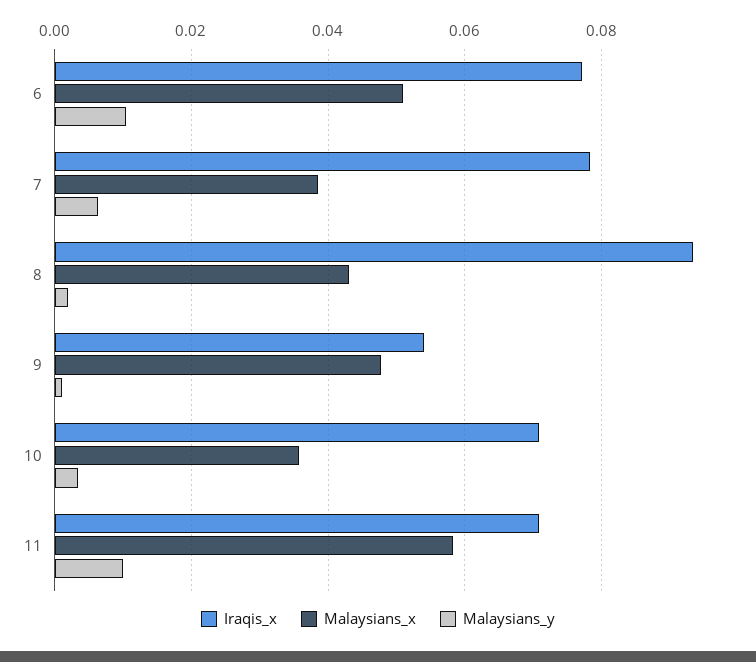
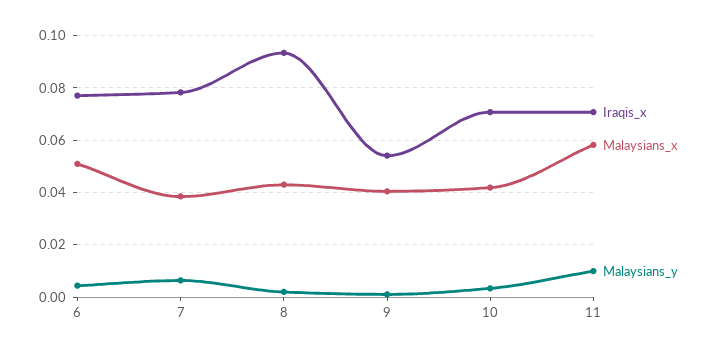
  {
    "Iraqis_x": {
      "6": 0.078,
      "7": 0.078,
      "8": 0.094,
      "9": 0.054,
      "10": 0.07,
      "11": 0.07
    },
    "Malaysians_x": {
      "6": 0.052,
      "7": 0.038,
      "8": 0.044,
-     "9": 0.048,
+     "9": 0.04,
-     "10": 0.036,
+     "10": 0.0425,
      "11": 0.058
    },
    "Malaysians_y": {
-     "6": 0.01,
+     "6": 0.005,
      "7": 0.006,
      "8": 0.002,
      "9": 0.002,
      "10": 0.004,
      "11": 0.01
    }
  }

